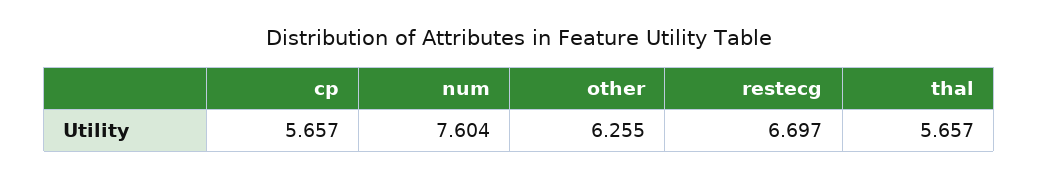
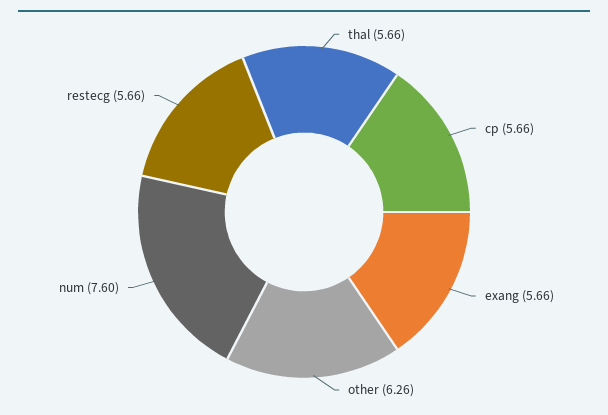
  {
    "cp": 5.657,
    "num": 7.604,
    "other": 6.255,
-   "restecg": 6.697,
+   "restecg": 5.66,
-   "thal": 5.657
+   "thal": 5.657,
+   "exang": 5.66
  }

